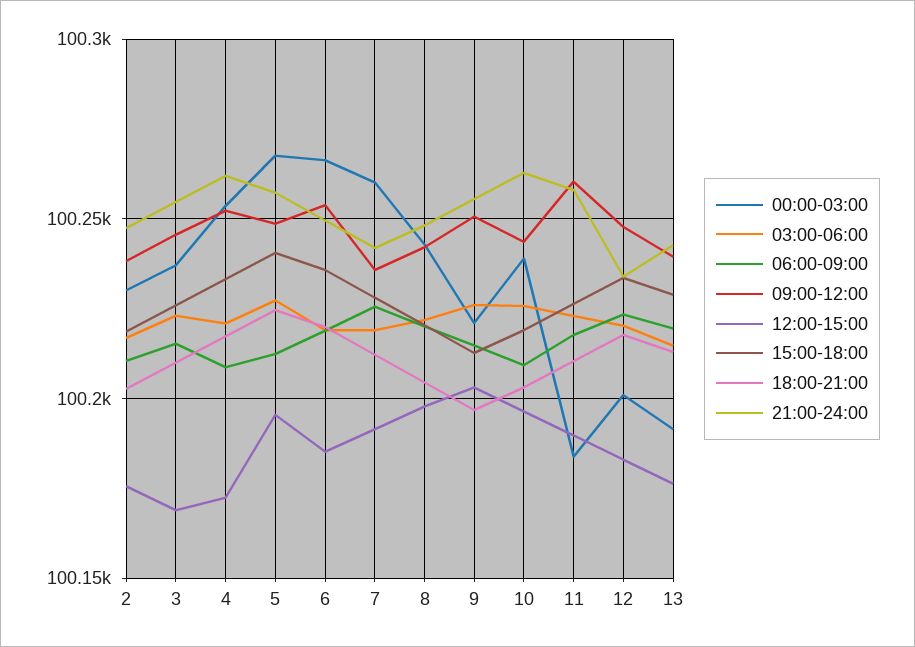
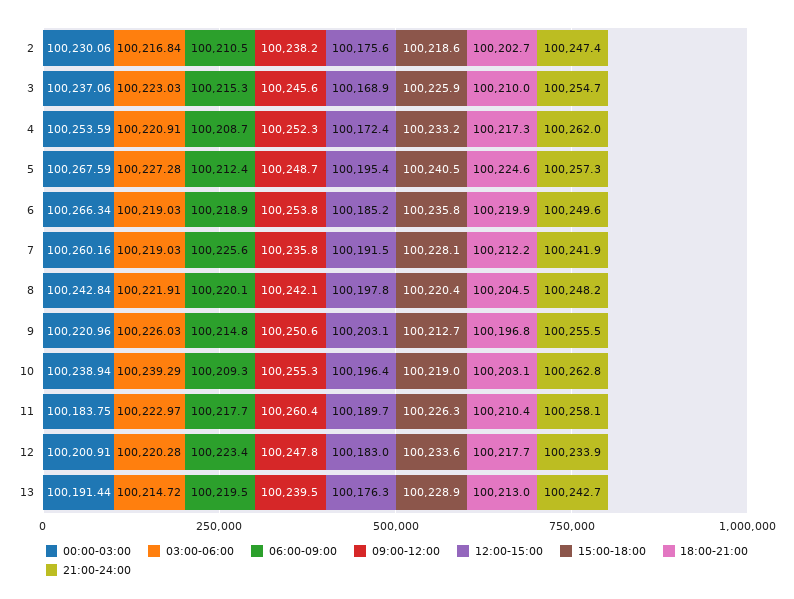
  {
    "00:00-03:00": {
      "2": 100230.06,
      "3": 100237.06,
      "4": 100253.59,
      "5": 100267.59,
      "6": 100266.34,
      "7": 100260.16,
      "8": 100242.84,
      "9": 100220.96,
      "10": 100238.94,
      "11": 100183.75,
      "12": 100200.91,
      "13": 100191.44
    },
    "03:00-06:00": {
      "2": 100216.84,
      "3": 100223.03,
      "4": 100220.91,
      "5": 100227.28,
      "6": 100219.03,
      "7": 100219.03,
      "8": 100221.91,
      "9": 100226.03,
-     "10": 100225,
+     "10": 100239.29,
      "11": 100222.97,
      "12": 100220.28,
      "13": 100214.72
    },
    "06:00-09:00": {
      "2": 100210.5,
      "3": 100215.3,
      "4": 100208.7,
      "5": 100212.4,
      "6": 100218.9,
      "7": 100225.6,
      "8": 100220.1,
      "9": 100214.8,
      "10": 100209.3,
      "11": 100217.7,
      "12": 100223.4,
      "13": 100219.5
    },
    "09:00-12:00": {
      "2": 100238.2,
      "3": 100245.6,
      "4": 100252.3,
      "5": 100248.7,
      "6": 100253.8,
      "7": 100235.8,
      "8": 100242.1,
      "9": 100250.6,
-     "10": 100245,
+     "10": 100255.3,
      "11": 100260.4,
      "12": 100247.8,
      "13": 100239.5
    },
    "12:00-15:00": {
      "2": 100175.6,
      "3": 100168.9,
      "4": 100172.4,
      "5": 100195.4,
      "6": 100185.2,
      "7": 100191.5,
      "8": 100197.8,
      "9": 100203.1,
      "10": 100196.4,
      "11": 100189.7,
      "12": 100183,
      "13": 100176.3
    },
    "15:00-18:00": {
      "2": 100218.6,
      "3": 100225.9,
      "4": 100233.2,
      "5": 100240.5,
      "6": 100235.8,
      "7": 100228.1,
      "8": 100220.4,
      "9": 100212.7,
      "10": 100219,
      "11": 100226.3,
      "12": 100233.6,
      "13": 100228.9
    },
    "18:00-21:00": {
      "2": 100202.7,
      "3": 100210,
      "4": 100217.3,
      "5": 100224.6,
      "6": 100219.9,
      "7": 100212.2,
      "8": 100204.5,
      "9": 100196.8,
      "10": 100203.1,
      "11": 100210.4,
      "12": 100217.7,
      "13": 100213
    },
    "21:00-24:00": {
      "2": 100247.4,
      "3": 100254.7,
      "4": 100262,
      "5": 100257.3,
      "6": 100249.6,
      "7": 100241.9,
      "8": 100248.2,
      "9": 100255.5,
      "10": 100262.8,
      "11": 100258.1,
      "12": 100233.9,
      "13": 100242.7
    }
  }

